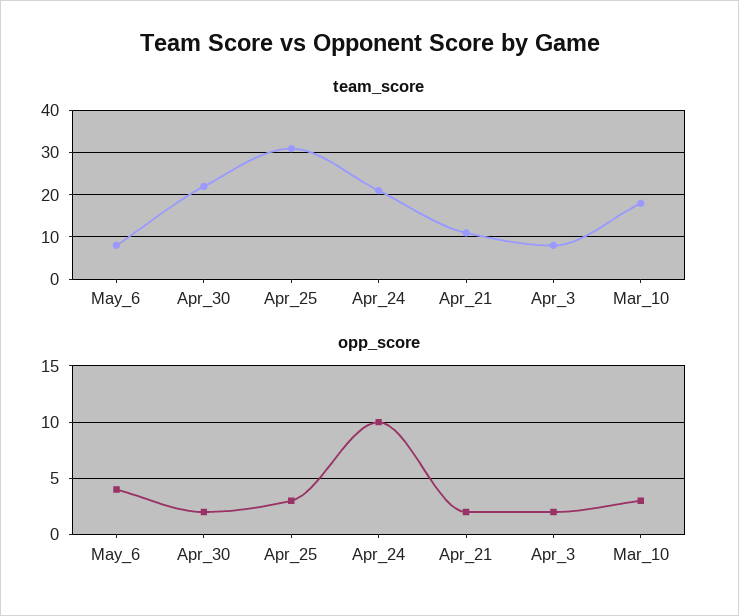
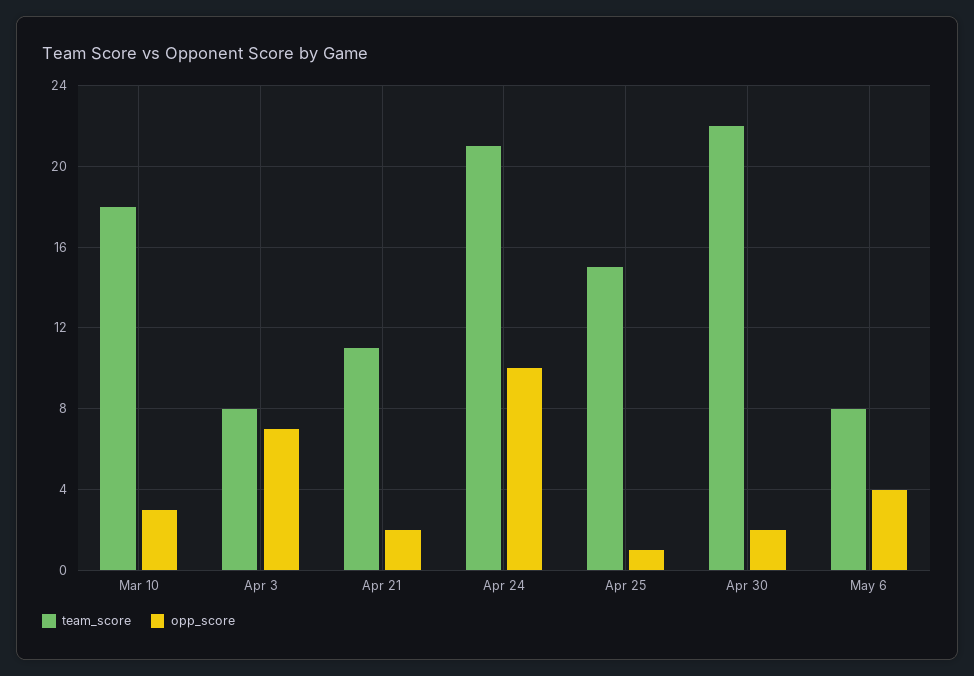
  {
    "team_score": {
      "May_6": 8,
      "Apr_30": 22,
-     "Apr_25": 30,
+     "Apr_25": 15,
      "Apr_24": 21,
      "Apr_21": 11,
      "Apr_3": 8,
      "Mar_10": 18
    },
    "opp_score": {
      "May_6": 4,
      "Apr_30": 2,
-     "Apr_25": 3,
+     "Apr_25": 1,
      "Apr_24": 10,
      "Apr_21": 2,
-     "Apr_3": 2,
+     "Apr_3": 7,
      "Mar_10": 3
    }
  }

